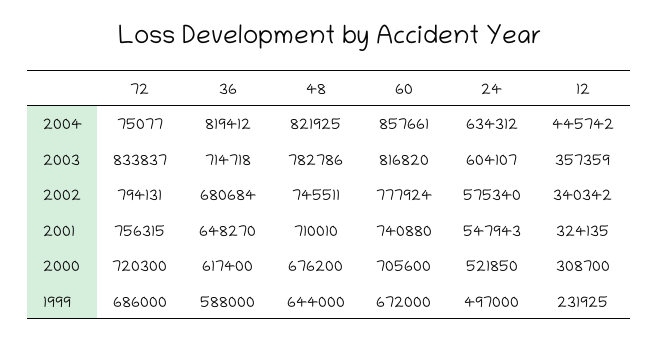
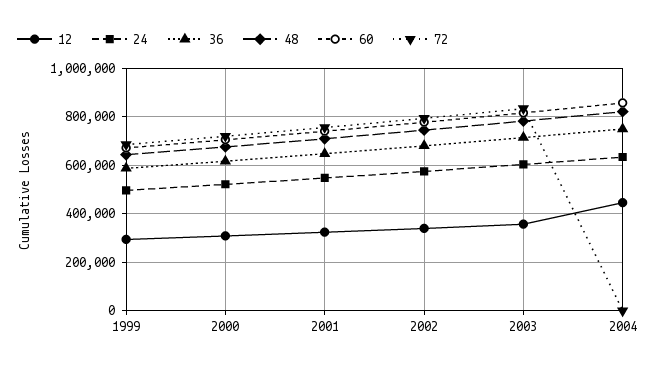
  {
    "72": {
-     "2004": 75077,
+     "2004": 0,
      "2003": 833837,
      "2002": 794131,
      "2001": 756315,
      "2000": 720300,
      "1999": 686000
    },
    "36": {
-     "2004": 819412,
+     "2004": 750000,
      "2003": 714718,
      "2002": 680684,
      "2001": 648270,
      "2000": 617400,
      "1999": 588000
    },
    "48": {
      "2004": 821925,
      "2003": 782786,
      "2002": 745511,
      "2001": 710010,
      "2000": 676200,
      "1999": 644000
    },
    "60": {
      "2004": 857661,
      "2003": 816820,
      "2002": 777924,
      "2001": 740880,
      "2000": 705600,
      "1999": 672000
    },
    "24": {
      "2004": 634312,
      "2003": 604107,
      "2002": 575340,
      "2001": 547943,
      "2000": 521850,
      "1999": 497000
    },
    "12": {
      "2004": 445742,
      "2003": 357359,
      "2002": 340342,
      "2001": 324135,
      "2000": 308700,
-     "1999": 231925
+     "1999": 300000
    }
  }

